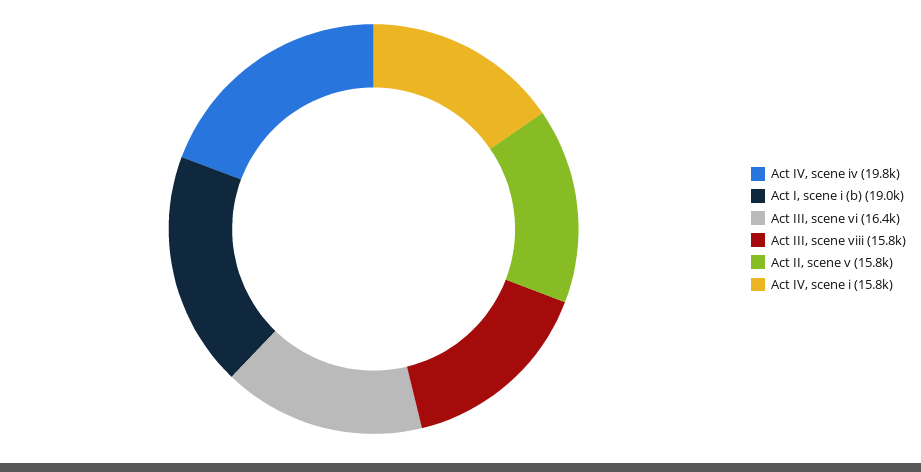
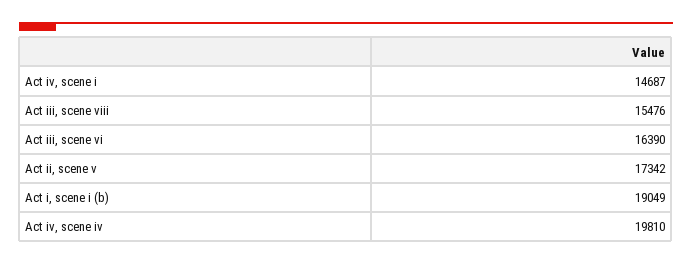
  {
    "Act IV, scene iv": 19810,
    "Act I, scene i (b)": 19049,
    "Act III, scene vi": 16390,
-   "Act III, scene viii": 15800,
+   "Act III, scene viii": 15476,
-   "Act II, scene v": 15800,
+   "Act II, scene v": 17342,
-   "Act IV, scene i": 15800
+   "Act IV, scene i": 14687
  }

